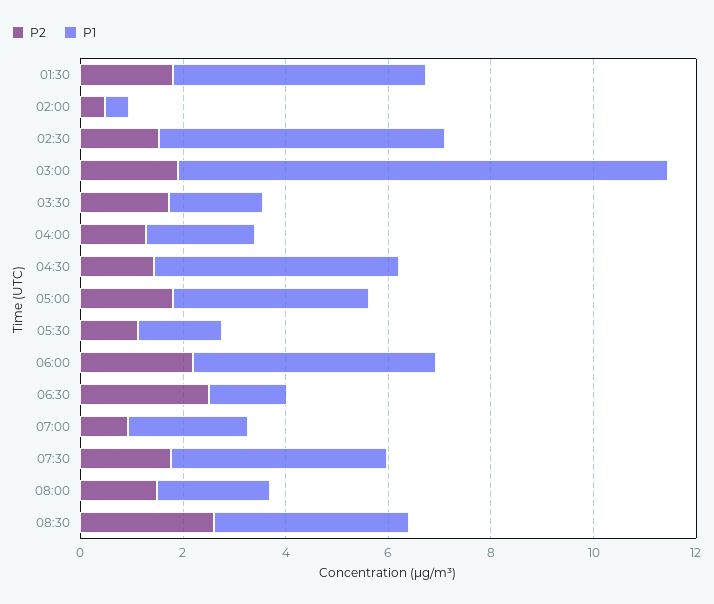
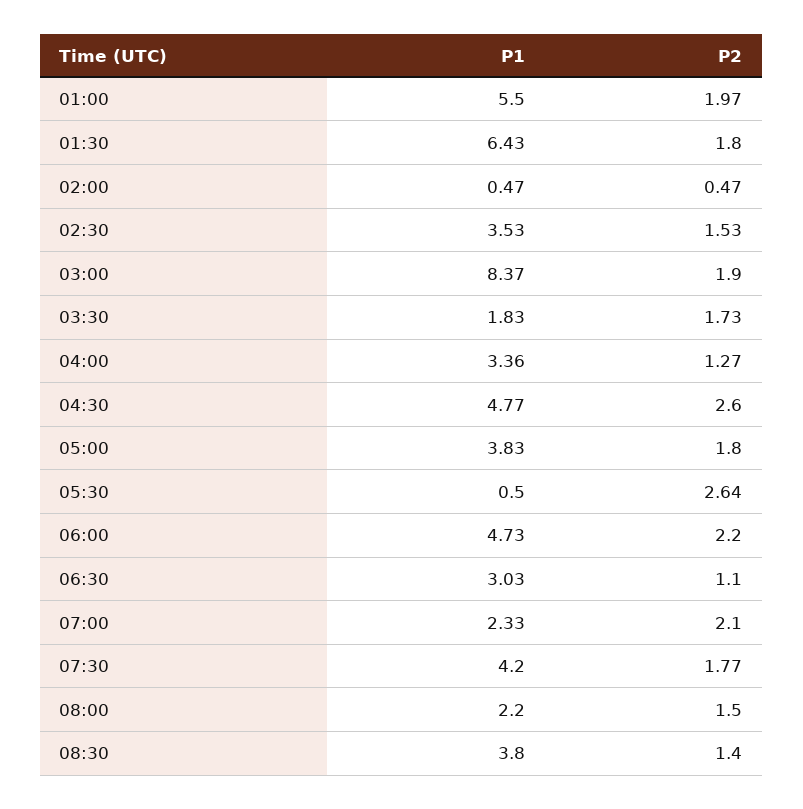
  {
    "P2": {
      "01:30": 1.8,
      "02:00": 0.47,
      "02:30": 1.53,
      "03:00": 1.9,
      "03:30": 1.73,
      "04:00": 1.27,
-     "04:30": 1.5,
+     "04:30": 2.6,
      "05:00": 1.8,
-     "05:30": 1,
+     "05:30": 2.64,
      "06:00": 2.2,
-     "06:30": 2.5,
+     "06:30": 1.1,
-     "07:00": 1,
+     "07:00": 2.1,
      "07:30": 1.77,
      "08:00": 1.5,
-     "08:30": 2.5
+     "08:30": 1.4,
+     "01:00": 1.97
    },
    "P1": {
-     "01:30": 5,
+     "01:30": 6.43,
      "02:00": 0.47,
-     "02:30": 5.5,
+     "02:30": 3.53,
-     "03:00": 9.5,
+     "03:00": 8.37,
      "03:30": 1.83,
-     "04:00": 2,
+     "04:00": 3.36,
      "04:30": 4.77,
      "05:00": 3.83,
-     "05:30": 1.5,
+     "05:30": 0.5,
      "06:00": 4.73,
-     "06:30": 1.5,
+     "06:30": 3.03,
      "07:00": 2.33,
      "07:30": 4.2,
      "08:00": 2.2,
-     "08:30": 3.8
+     "08:30": 3.8,
+     "01:00": 5.5
    }
  }

